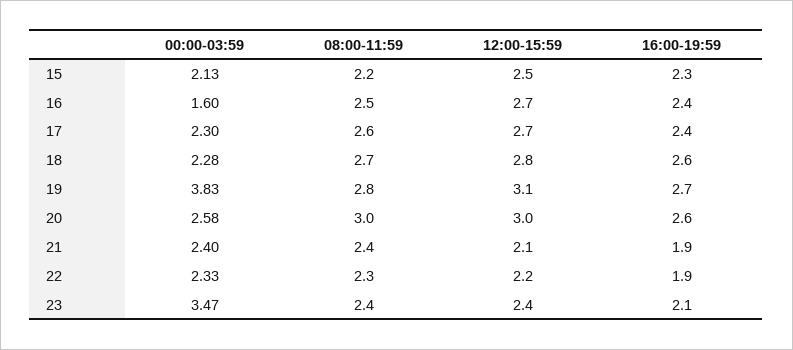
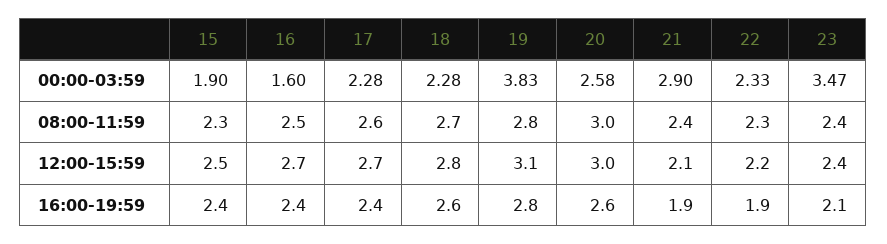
  {
    "00:00-03:59": {
-     "15": 2.13,
+     "15": 1.9,
      "16": 1.6,
-     "17": 2.3,
+     "17": 2.28,
      "18": 2.28,
      "19": 3.83,
      "20": 2.58,
-     "21": 2.4,
+     "21": 2.9,
      "22": 2.33,
      "23": 3.47
    },
    "08:00-11:59": {
-     "15": 2.2,
+     "15": 2.3,
      "16": 2.5,
      "17": 2.6,
      "18": 2.7,
      "19": 2.8,
      "20": 3,
      "21": 2.4,
      "22": 2.3,
      "23": 2.4
    },
    "12:00-15:59": {
      "15": 2.5,
      "16": 2.7,
      "17": 2.7,
      "18": 2.8,
      "19": 3.1,
      "20": 3,
      "21": 2.1,
      "22": 2.2,
      "23": 2.4
    },
    "16:00-19:59": {
-     "15": 2.3,
+     "15": 2.4,
      "16": 2.4,
      "17": 2.4,
      "18": 2.6,
-     "19": 2.7,
+     "19": 2.8,
      "20": 2.6,
      "21": 1.9,
      "22": 1.9,
      "23": 2.1
    }
  }

